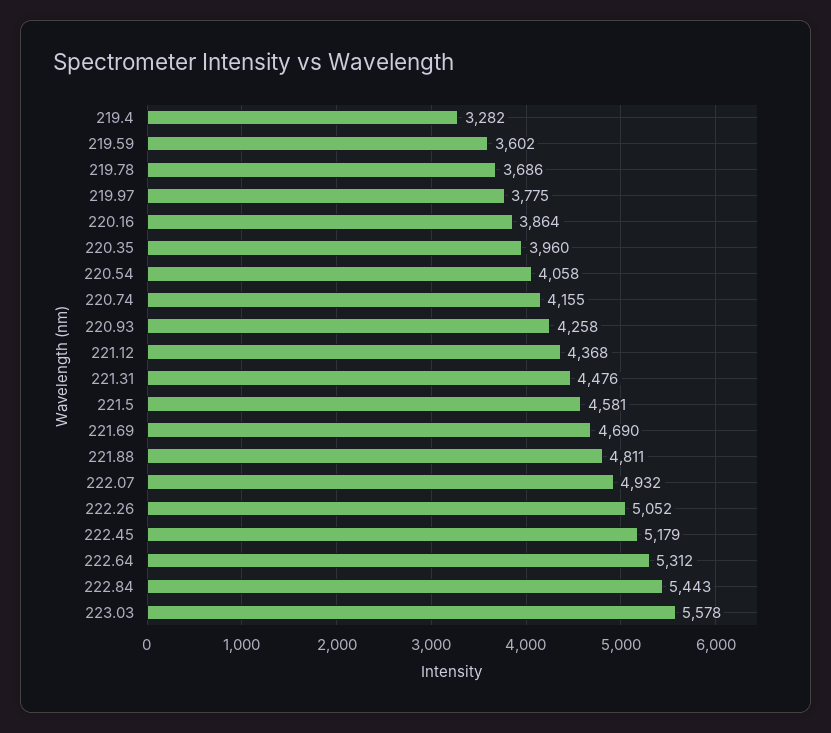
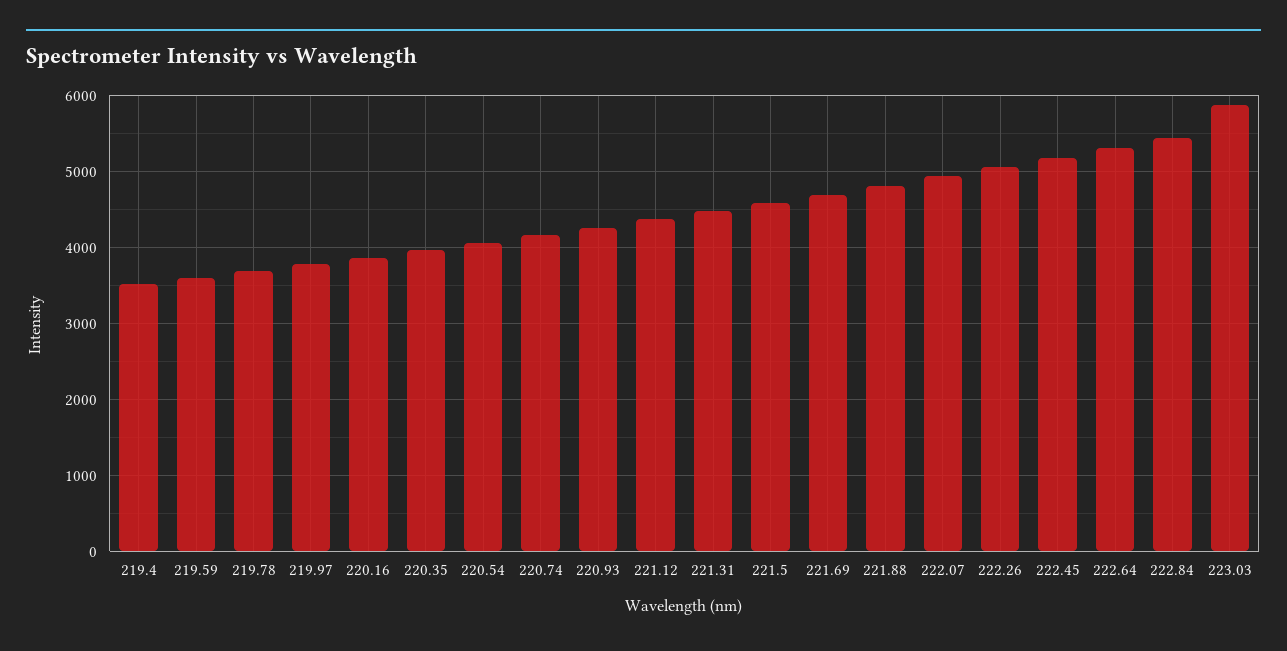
  {
-   "219.4": 3282,
+   "219.4": 3500,
    "219.59": 3602,
    "219.78": 3686,
    "219.97": 3775,
    "220.16": 3864,
    "220.35": 3960,
    "220.54": 4058,
    "220.74": 4155,
    "220.93": 4258,
    "221.12": 4368,
    "221.31": 4476,
    "221.5": 4581,
    "221.69": 4690,
    "221.88": 4811,
    "222.07": 4932,
    "222.26": 5052,
    "222.45": 5179,
    "222.64": 5312,
    "222.84": 5443,
-   "223.03": 5578
+   "223.03": 5900
  }

